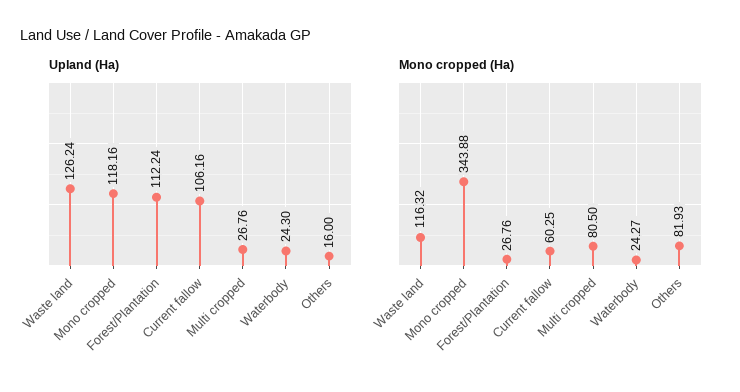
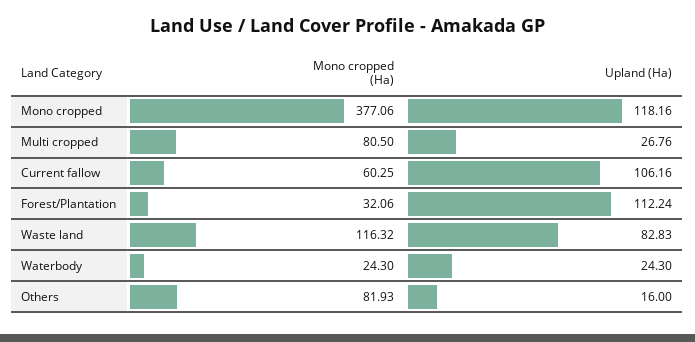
  {
    "Upland (Ha)": {
-     "Waste land": 126.24,
+     "Waste land": 82.83,
      "Mono cropped": 118.16,
      "Forest/Plantation": 112.24,
      "Current fallow": 106.16,
      "Multi cropped": 26.76,
      "Waterbody": 24.3,
      "Others": 16
    },
    "Mono cropped (Ha)": {
      "Waste land": 116.32,
-     "Mono cropped": 343.88,
+     "Mono cropped": 377.06,
-     "Forest/Plantation": 26.76,
+     "Forest/Plantation": 32.06,
      "Current fallow": 60.25,
      "Multi cropped": 80.5,
-     "Waterbody": 24.27,
+     "Waterbody": 24.3,
      "Others": 81.93
    }
  }

